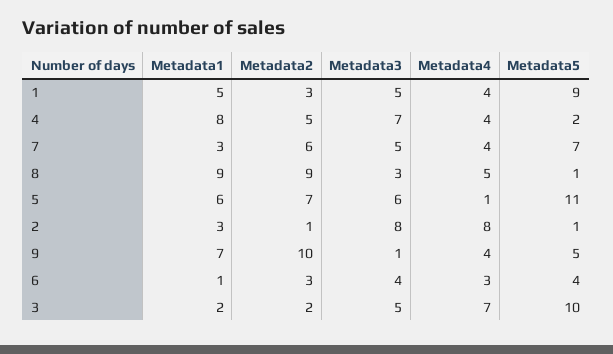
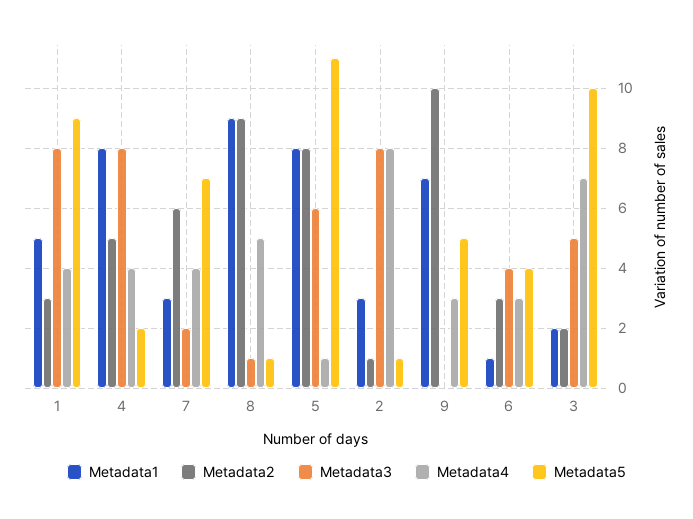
  {
    "Metadata1": {
      "1": 5,
      "4": 8,
      "7": 3,
      "8": 9,
-     "5": 6,
+     "5": 8,
      "2": 3,
      "9": 7,
      "6": 1,
      "3": 2
    },
    "Metadata2": {
      "1": 3,
      "4": 5,
      "7": 6,
      "8": 9,
-     "5": 7,
+     "5": 8,
      "2": 1,
      "9": 10,
      "6": 3,
      "3": 2
    },
    "Metadata3": {
-     "1": 5,
+     "1": 8,
-     "4": 7,
+     "4": 8,
-     "7": 5,
+     "7": 2,
-     "8": 3,
+     "8": 1,
      "5": 6,
      "2": 8,
-     "9": 1,
+     "9": 0,
      "6": 4,
      "3": 5
    },
    "Metadata4": {
      "1": 4,
      "4": 4,
      "7": 4,
      "8": 5,
      "5": 1,
      "2": 8,
-     "9": 4,
+     "9": 3,
      "6": 3,
      "3": 7
    },
    "Metadata5": {
      "1": 9,
      "4": 2,
      "7": 7,
      "8": 1,
      "5": 11,
      "2": 1,
      "9": 5,
      "6": 4,
      "3": 10
    }
  }

